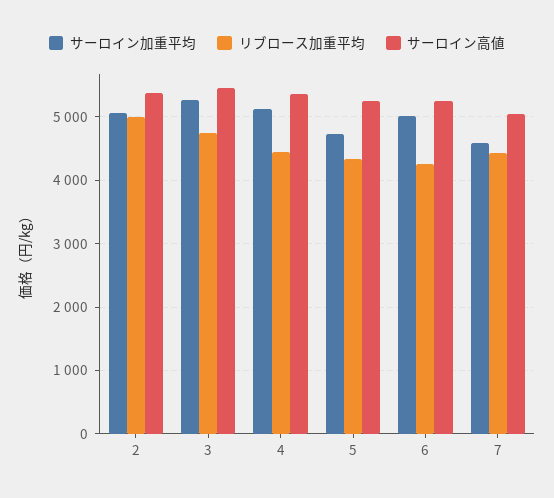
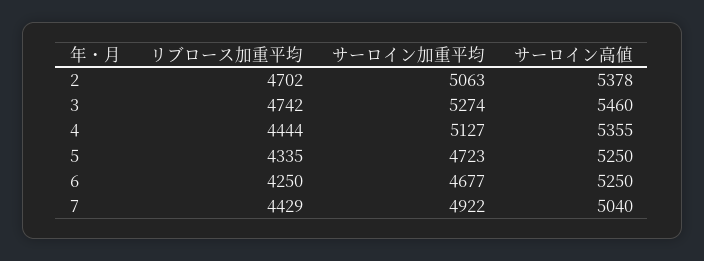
  {
    "サーロイン加重平均": {
      "2": 5063,
      "3": 5274,
      "4": 5127,
      "5": 4723,
-     "6": 5000,
+     "6": 4677,
-     "7": 4600
+     "7": 4922
    },
    "リブロース加重平均": {
-     "2": 5000,
+     "2": 4702,
      "3": 4742,
      "4": 4444,
      "5": 4335,
      "6": 4250,
      "7": 4429
    },
    "サーロイン高値": {
      "2": 5378,
      "3": 5460,
      "4": 5355,
      "5": 5250,
      "6": 5250,
      "7": 5040
    }
  }

